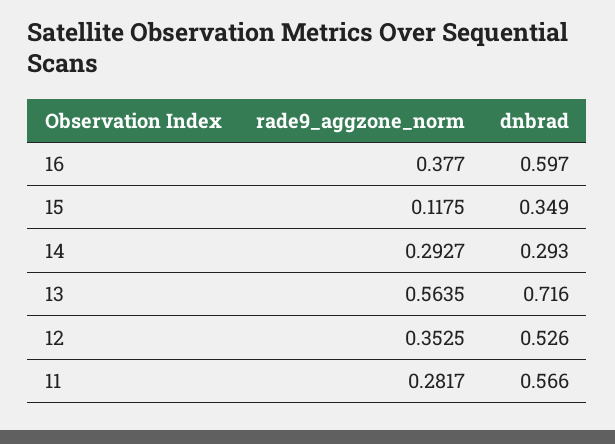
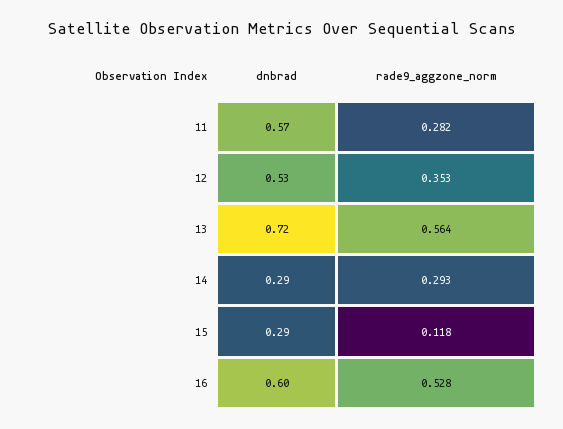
  {
    "rade9_aggzone_norm": {
-     "16": 0.377,
+     "16": 0.528,
      "15": 0.1175,
      "14": 0.2927,
      "13": 0.5635,
      "12": 0.3525,
      "11": 0.2817
    },
    "dnbrad": {
      "16": 0.597,
-     "15": 0.349,
+     "15": 0.29,
      "14": 0.293,
      "13": 0.716,
      "12": 0.526,
      "11": 0.566
    }
  }

